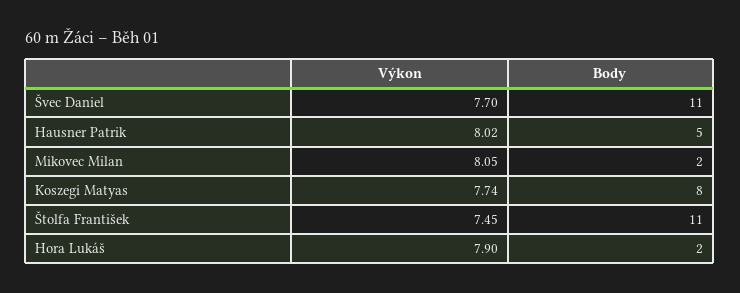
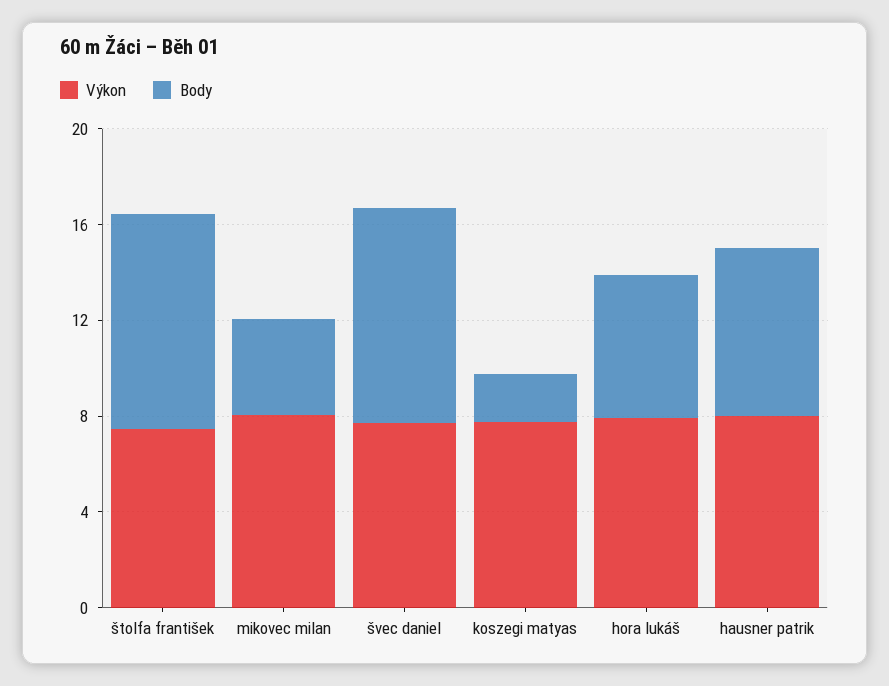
  {
    "Výkon": {
      "Švec Daniel": 7.7,
      "Hausner Patrik": 8.02,
      "Mikovec Milan": 8.05,
      "Koszegi Matyas": 7.74,
      "Štolfa František": 7.45,
      "Hora Lukáš": 7.9
    },
    "Body": {
-     "Švec Daniel": 11,
+     "Švec Daniel": 9,
-     "Hausner Patrik": 5,
+     "Hausner Patrik": 7,
-     "Mikovec Milan": 2,
+     "Mikovec Milan": 4,
-     "Koszegi Matyas": 8,
+     "Koszegi Matyas": 2,
-     "Štolfa František": 11,
+     "Štolfa František": 9,
-     "Hora Lukáš": 2
+     "Hora Lukáš": 6
    }
  }

